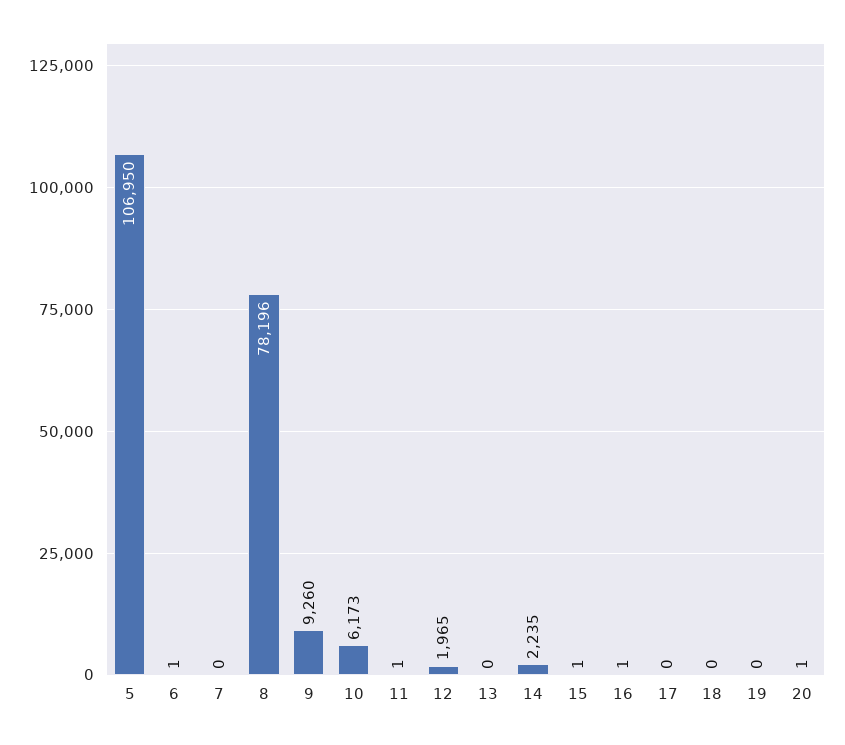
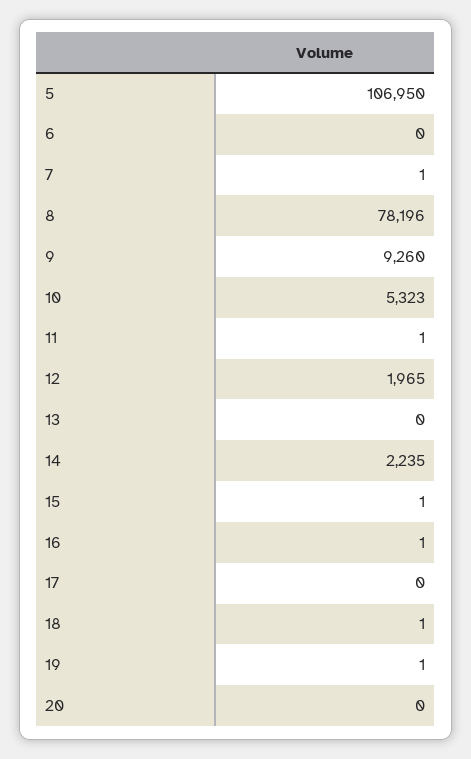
  {
    "5": 106950,
-   "6": 1,
+   "6": 0,
-   "7": 0,
+   "7": 1,
    "8": 78196,
    "9": 9260,
-   "10": 6173,
+   "10": 5323,
    "11": 1,
    "12": 1965,
    "13": 0,
    "14": 2235,
    "15": 1,
    "16": 1,
    "17": 0,
-   "18": 0,
+   "18": 1,
-   "19": 0,
+   "19": 1,
-   "20": 1
+   "20": 0
  }

